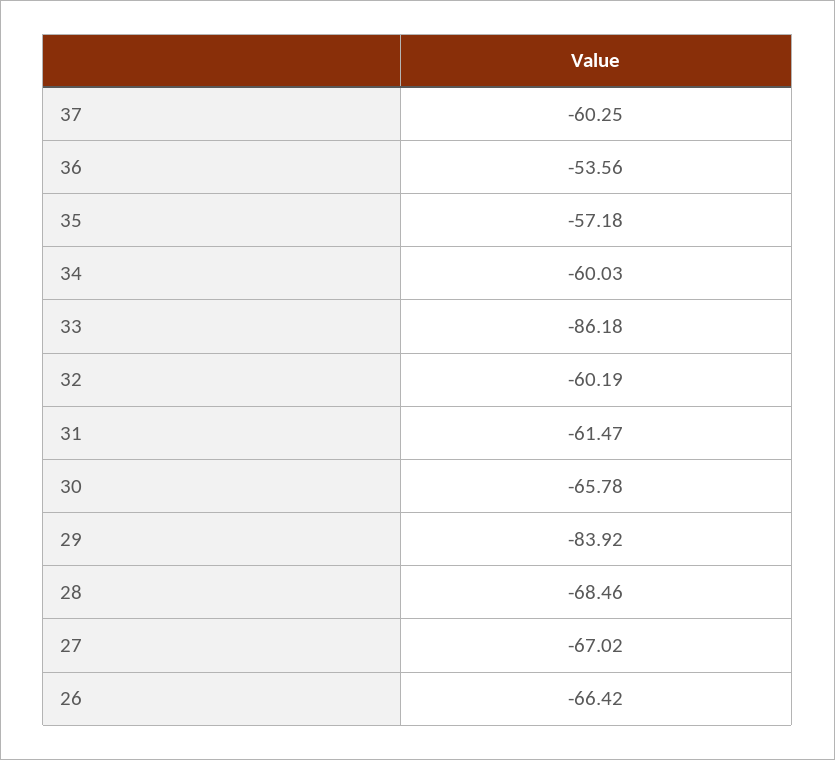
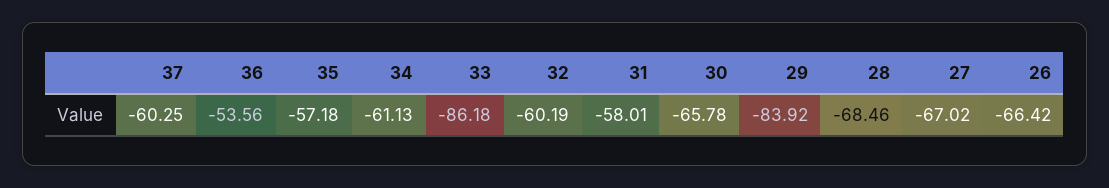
  {
    "37": -60.25,
    "36": -53.56,
    "35": -57.18,
-   "34": -60.03,
+   "34": -61.13,
    "33": -86.18,
    "32": -60.19,
-   "31": -61.47,
+   "31": -58.01,
    "30": -65.78,
    "29": -83.92,
    "28": -68.46,
    "27": -67.02,
    "26": -66.42
  }

